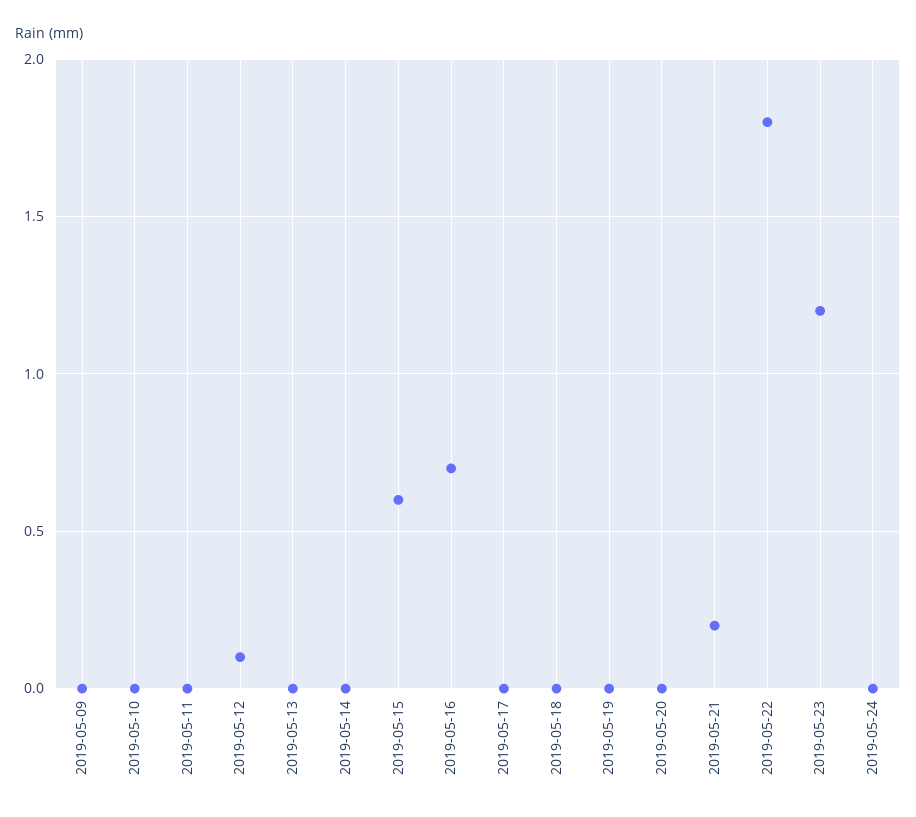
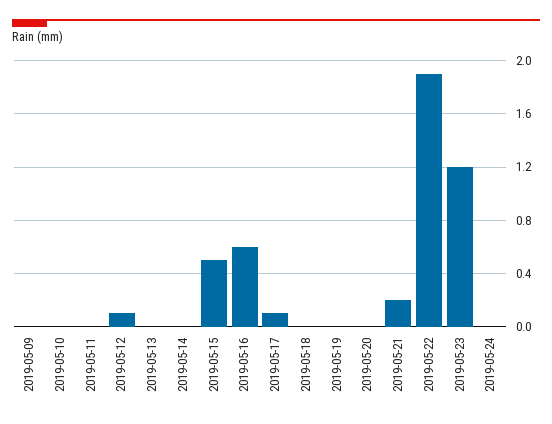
  {
    "2019-05-09": 0,
    "2019-05-10": 0,
    "2019-05-11": 0,
    "2019-05-12": 0.1,
    "2019-05-13": 0,
    "2019-05-14": 0,
-   "2019-05-15": 0.6,
+   "2019-05-15": 0.5,
-   "2019-05-16": 0.7,
+   "2019-05-16": 0.6,
-   "2019-05-17": 0,
+   "2019-05-17": 0.1,
    "2019-05-18": 0,
    "2019-05-19": 0,
    "2019-05-20": 0,
    "2019-05-21": 0.2,
-   "2019-05-22": 1.8,
+   "2019-05-22": 1.9,
    "2019-05-23": 1.2,
    "2019-05-24": 0
  }

